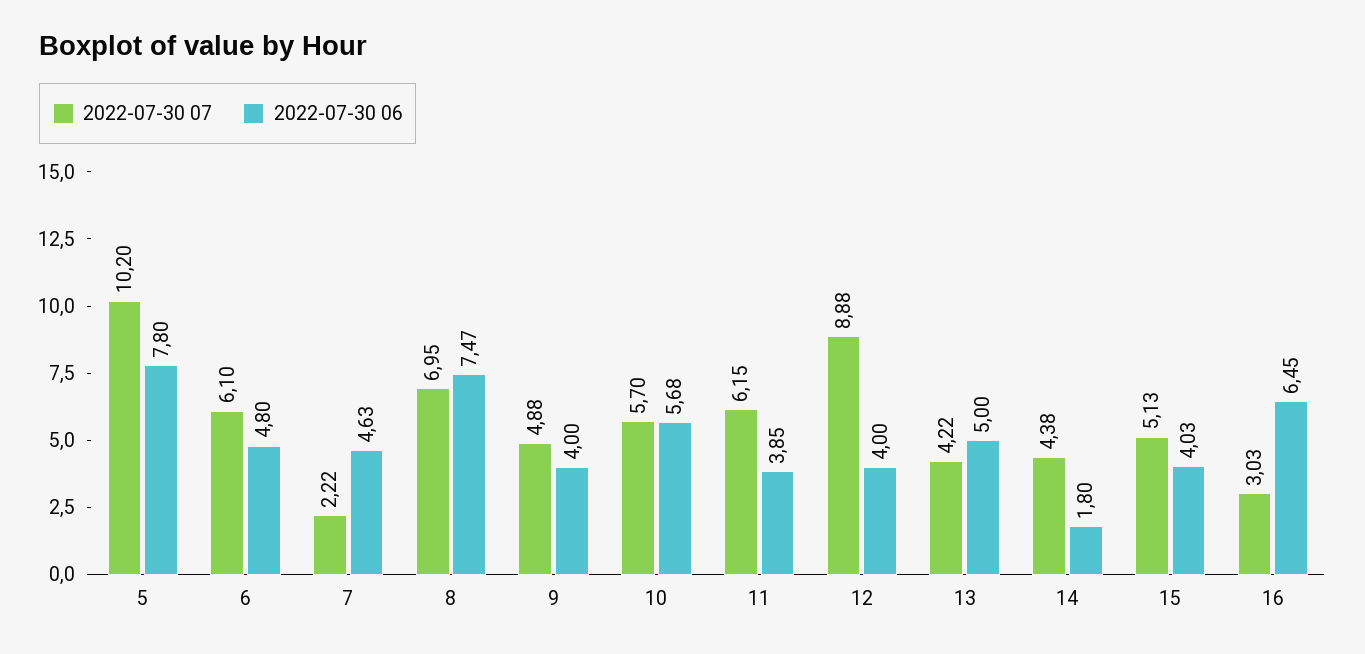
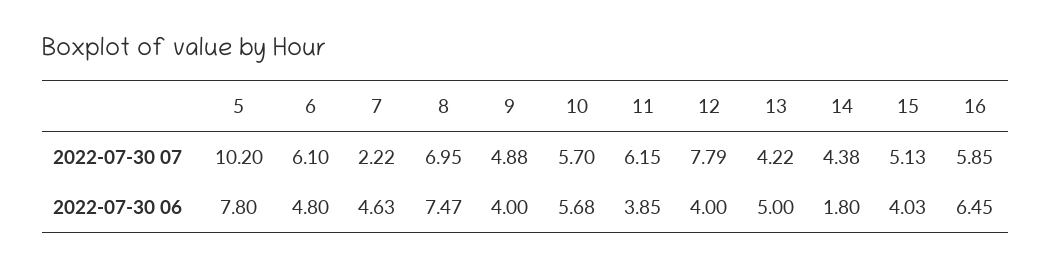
  {
    "2022-07-30 07": {
      "5": 10.2,
      "6": 6.1,
      "7": 2.22,
      "8": 6.95,
      "9": 4.88,
      "10": 5.7,
      "11": 6.15,
-     "12": 8.88,
+     "12": 7.79,
      "13": 4.22,
      "14": 4.38,
      "15": 5.13,
-     "16": 3.03
+     "16": 5.85
    },
    "2022-07-30 06": {
      "5": 7.8,
      "6": 4.8,
      "7": 4.63,
      "8": 7.47,
      "9": 4,
      "10": 5.68,
      "11": 3.85,
      "12": 4,
      "13": 5,
      "14": 1.8,
      "15": 4.03,
      "16": 6.45
    }
  }

